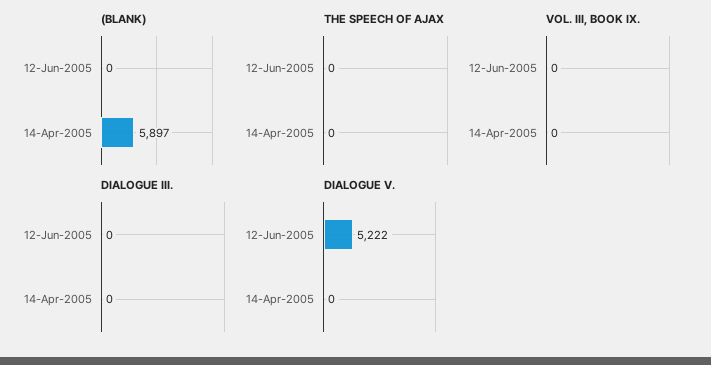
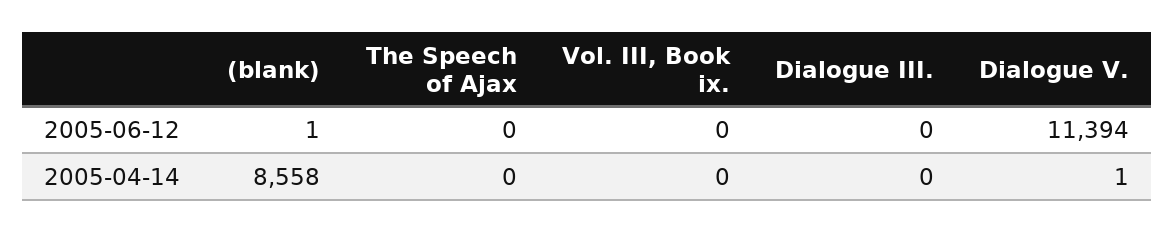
  {
    "(BLANK)": {
-     "12-Jun-2005": 0,
+     "12-Jun-2005": 1,
-     "14-Apr-2005": 5897
+     "14-Apr-2005": 8558
    },
    "THE SPEECH OF AJAX": {
      "12-Jun-2005": 0,
      "14-Apr-2005": 0
    },
    "VOL. III, BOOK IX.": {
      "12-Jun-2005": 0,
      "14-Apr-2005": 0
    },
    "DIALOGUE III.": {
      "12-Jun-2005": 0,
      "14-Apr-2005": 0
    },
    "DIALOGUE V.": {
-     "12-Jun-2005": 5222,
+     "12-Jun-2005": 11394,
-     "14-Apr-2005": 0
+     "14-Apr-2005": 1
    }
  }

